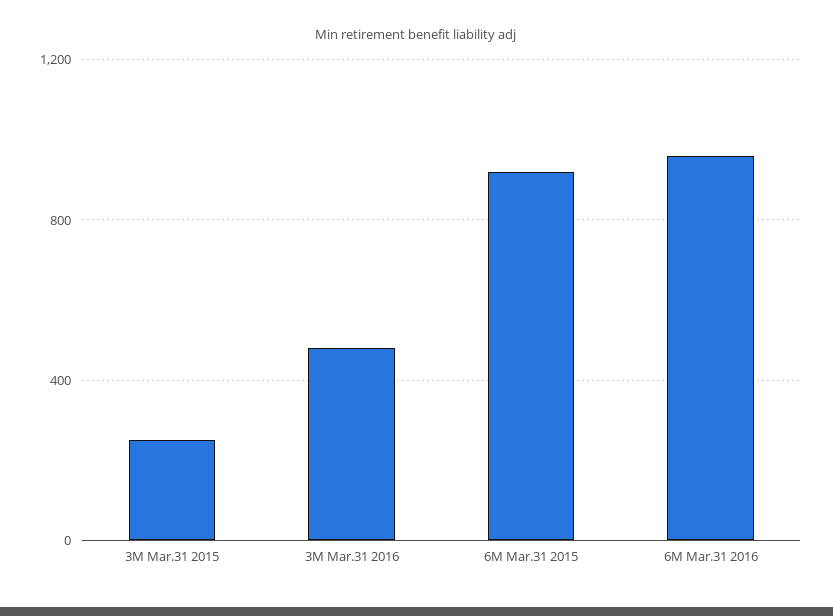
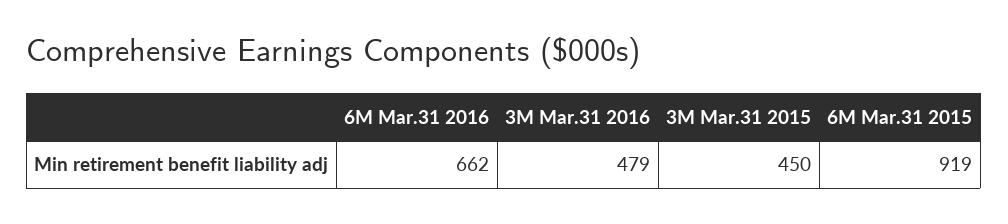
  {
-   "3M Mar.31 2015": 250,
+   "3M Mar.31 2015": 450,
    "3M Mar.31 2016": 479,
    "6M Mar.31 2015": 919,
-   "6M Mar.31 2016": 950
+   "6M Mar.31 2016": 662
  }

